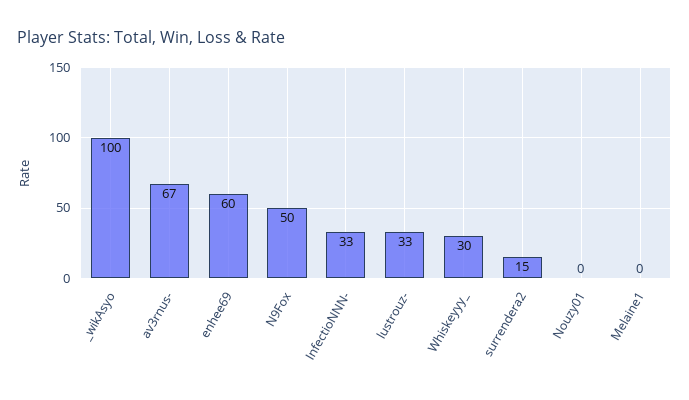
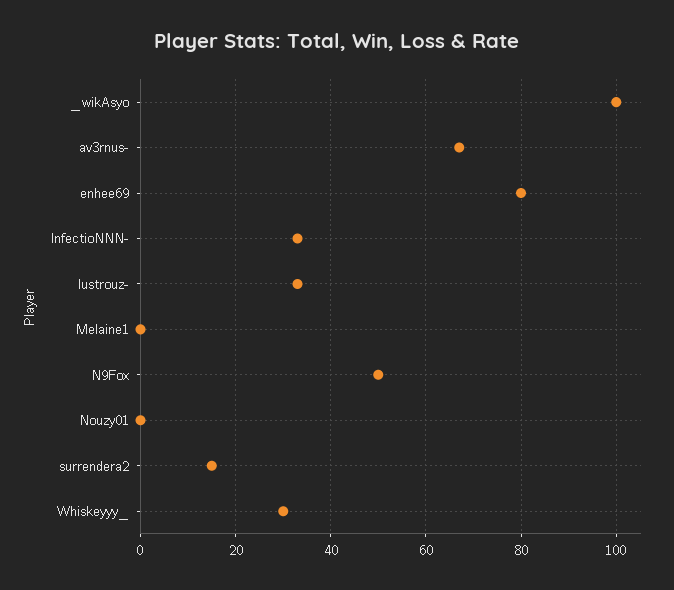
  {
    "_wikAsyo": 100,
    "av3rnus-": 67,
-   "enhee69": 60,
+   "enhee69": 80,
    "N9Fox": 50,
    "InfectioNNN-": 33,
    "lustrouz-": 33,
    "Whiskeyyy_": 30,
    "surrendera2": 15,
    "Nouzy01": 0,
    "Melaine1": 0
  }

